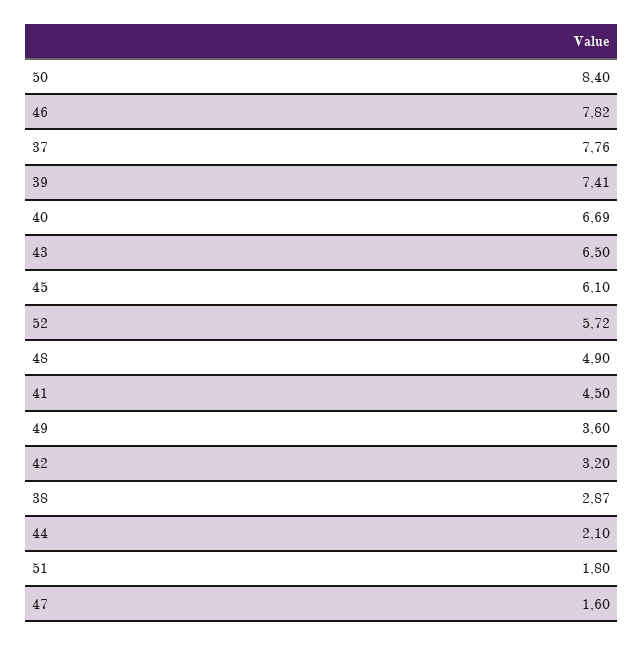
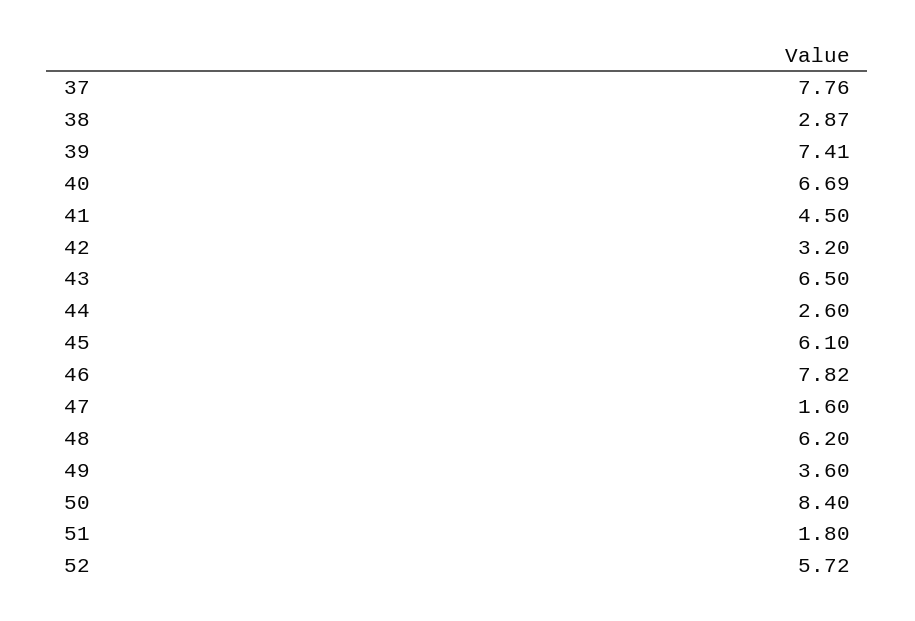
  {
    "50": 8.4,
    "46": 7.82,
    "37": 7.76,
    "39": 7.41,
    "40": 6.69,
    "43": 6.5,
    "45": 6.1,
    "52": 5.72,
-   "48": 4.9,
+   "48": 6.2,
    "41": 4.5,
    "49": 3.6,
    "42": 3.2,
    "38": 2.87,
-   "44": 2.1,
+   "44": 2.6,
    "51": 1.8,
    "47": 1.6
  }

